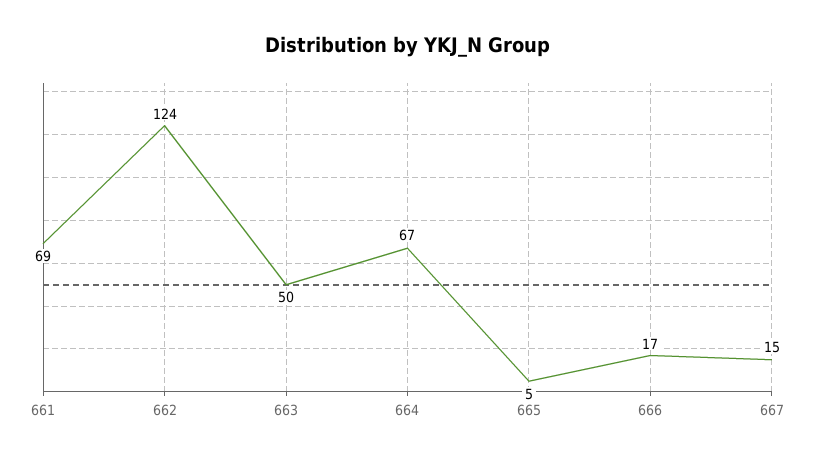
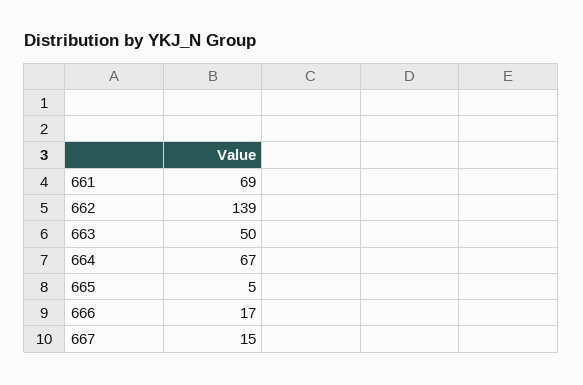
  {
    "661": 69,
-   "662": 124,
+   "662": 139,
    "663": 50,
    "664": 67,
    "665": 5,
    "666": 17,
    "667": 15
  }

